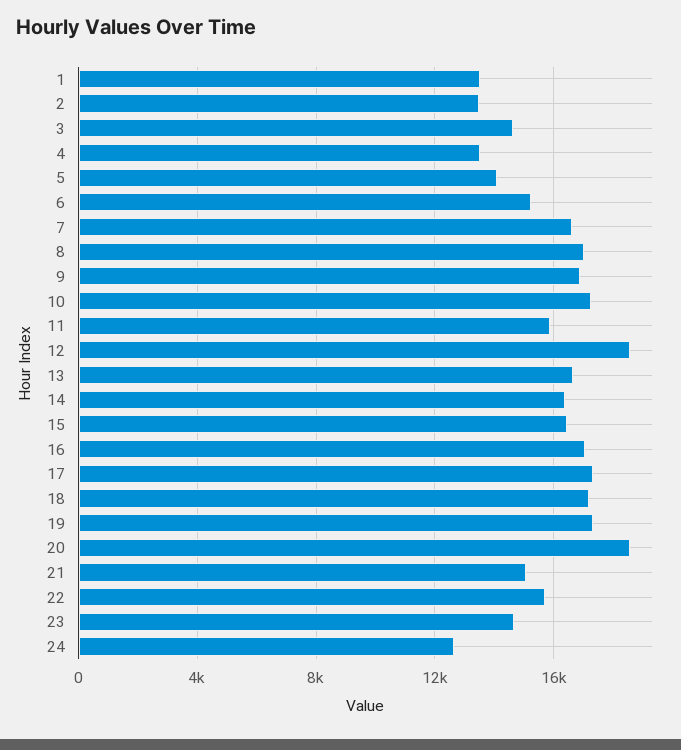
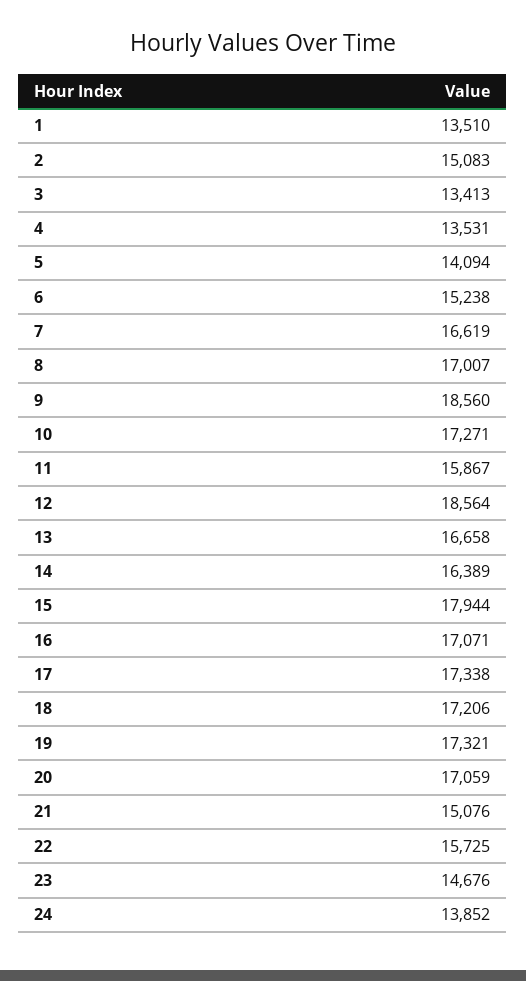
  {
    "1": 13510,
-   "2": 13500,
+   "2": 15083,
-   "3": 14500,
+   "3": 13413,
    "4": 13531,
    "5": 14094,
    "6": 15238,
    "7": 16619,
    "8": 17007,
-   "9": 17000,
+   "9": 18560,
    "10": 17271,
    "11": 15867,
    "12": 18564,
    "13": 16658,
    "14": 16389,
-   "15": 16500,
+   "15": 17944,
    "16": 17071,
    "17": 17338,
    "18": 17206,
    "19": 17321,
-   "20": 18500,
+   "20": 17059,
    "21": 15076,
    "22": 15725,
    "23": 14676,
-   "24": 12500
+   "24": 13852
  }

